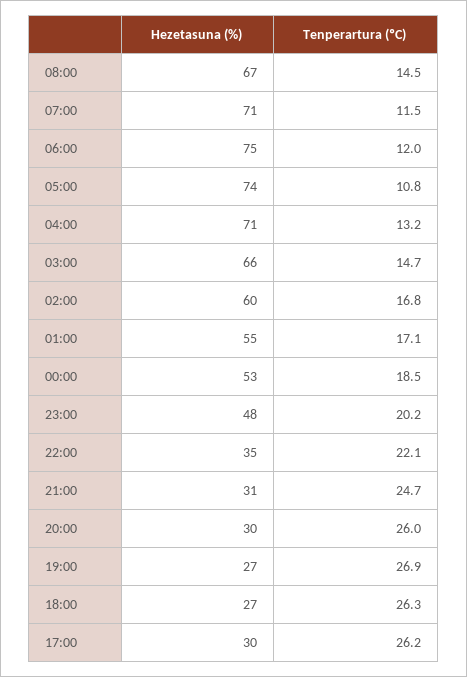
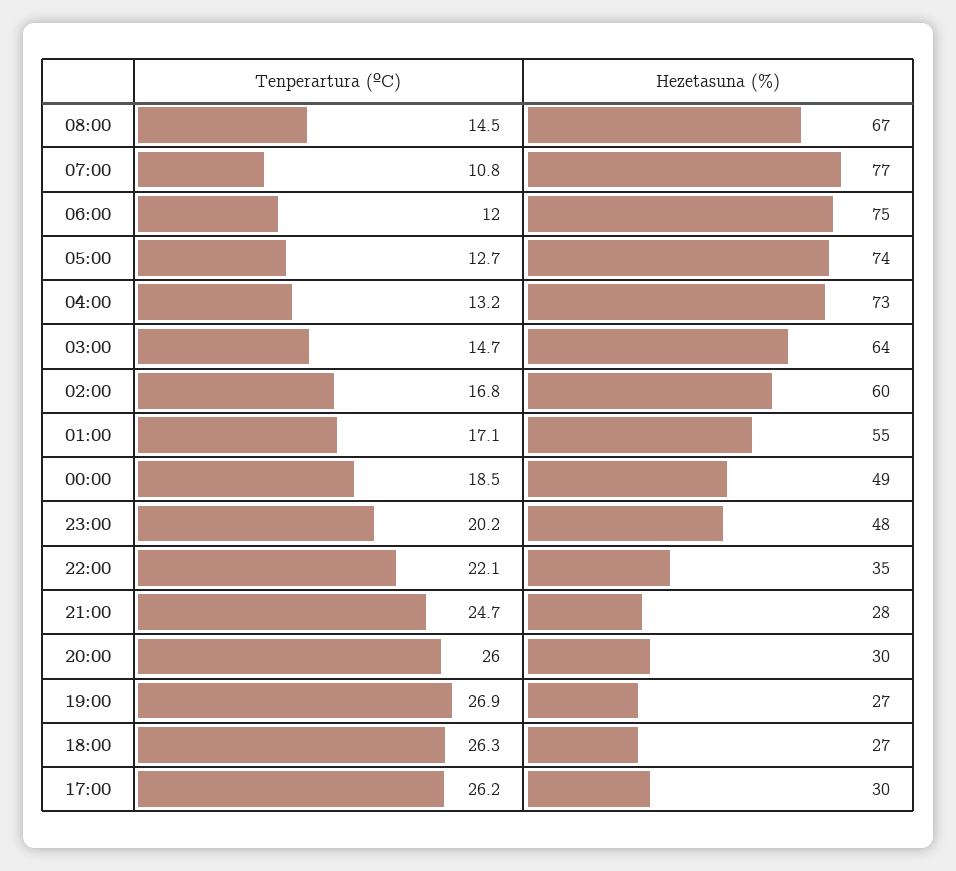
  {
    "Hezetasuna (%)": {
      "08:00": 67,
-     "07:00": 71,
+     "07:00": 77,
      "06:00": 75,
      "05:00": 74,
-     "04:00": 71,
+     "04:00": 73,
-     "03:00": 66,
+     "03:00": 64,
      "02:00": 60,
      "01:00": 55,
-     "00:00": 53,
+     "00:00": 49,
      "23:00": 48,
      "22:00": 35,
-     "21:00": 31,
+     "21:00": 28,
      "20:00": 30,
      "19:00": 27,
      "18:00": 27,
      "17:00": 30
    },
    "Tenperartura (ºC)": {
      "08:00": 14.5,
-     "07:00": 11.5,
+     "07:00": 10.8,
      "06:00": 12,
-     "05:00": 10.8,
+     "05:00": 12.7,
      "04:00": 13.2,
      "03:00": 14.7,
      "02:00": 16.8,
      "01:00": 17.1,
      "00:00": 18.5,
      "23:00": 20.2,
      "22:00": 22.1,
      "21:00": 24.7,
      "20:00": 26,
      "19:00": 26.9,
      "18:00": 26.3,
      "17:00": 26.2
    }
  }

